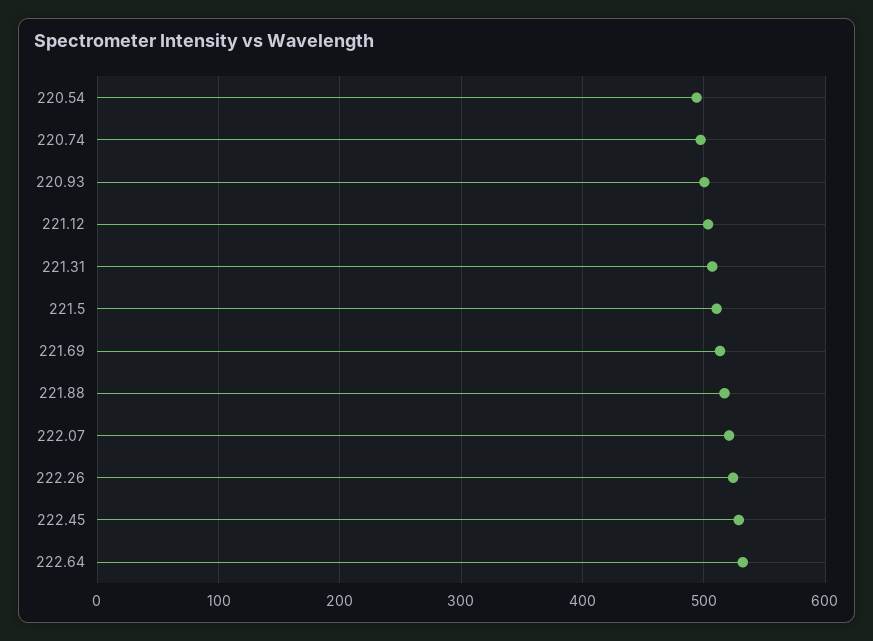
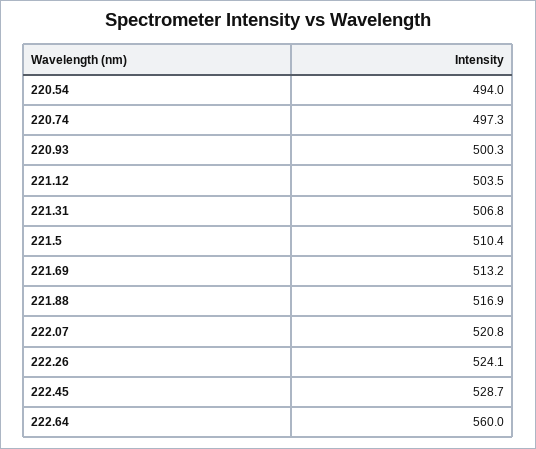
  {
    "220.54": 494,
    "220.74": 497.3,
    "220.93": 500.3,
    "221.12": 503.5,
    "221.31": 506.8,
    "221.5": 510.4,
    "221.69": 513.2,
    "221.88": 516.9,
    "222.07": 520.8,
    "222.26": 524.1,
    "222.45": 528.7,
-   "222.64": 530
+   "222.64": 560
  }

